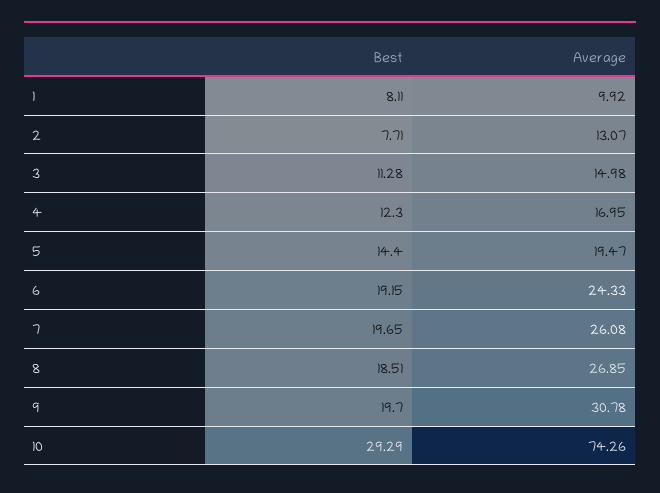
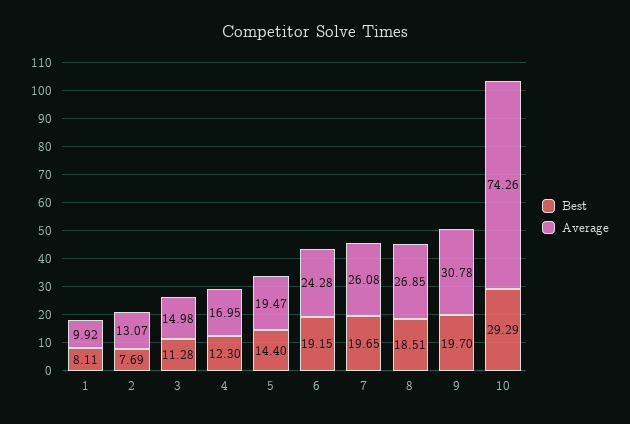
  {
    "Best": {
      "1": 8.11,
-     "2": 7.71,
+     "2": 7.69,
      "3": 11.28,
      "4": 12.3,
      "5": 14.4,
      "6": 19.15,
      "7": 19.65,
      "8": 18.51,
      "9": 19.7,
      "10": 29.29
    },
    "Average": {
      "1": 9.92,
      "2": 13.07,
      "3": 14.98,
      "4": 16.95,
      "5": 19.47,
-     "6": 24.33,
+     "6": 24.28,
      "7": 26.08,
      "8": 26.85,
      "9": 30.78,
      "10": 74.26
    }
  }

